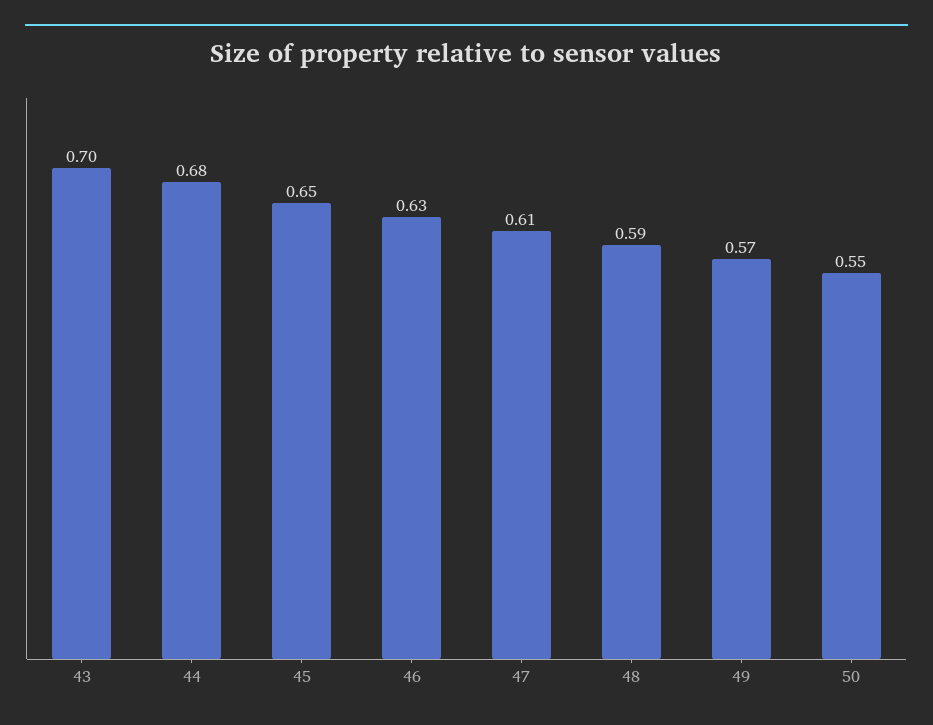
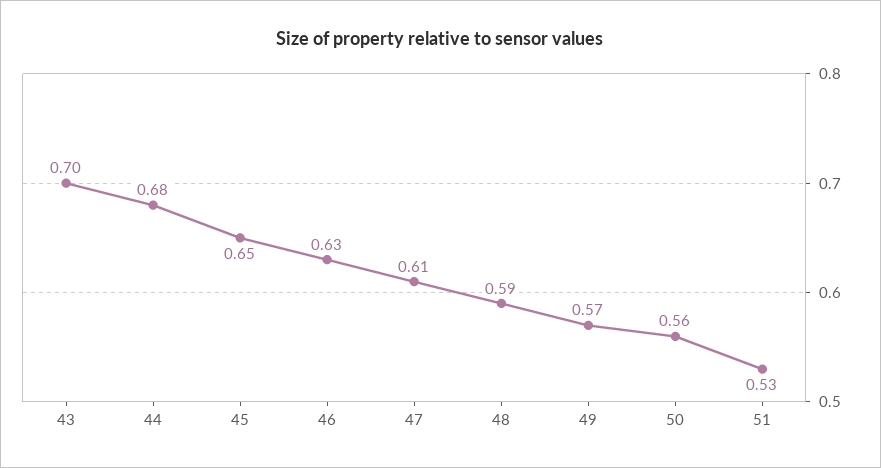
  {
    "43": 0.7,
    "44": 0.68,
    "45": 0.65,
    "46": 0.63,
    "47": 0.61,
    "48": 0.59,
    "49": 0.57,
-   "50": 0.55
+   "50": 0.56,
+   "51": 0.53
  }

